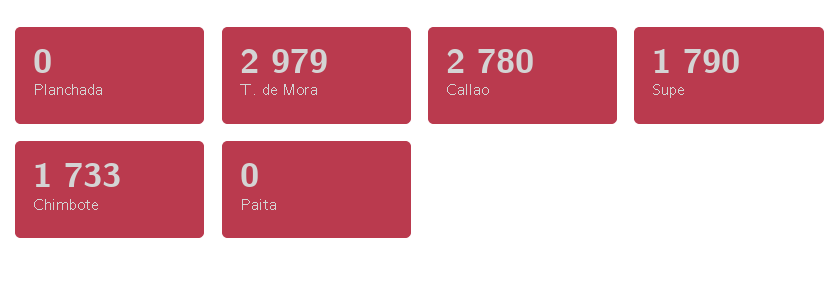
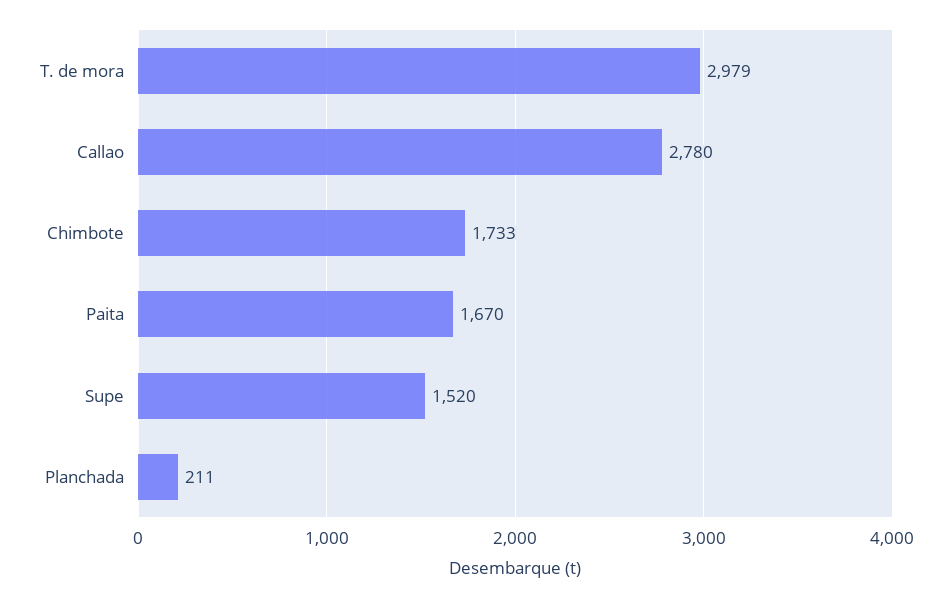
  {
-   "Planchada": 0,
+   "Planchada": 211,
    "T. de Mora": 2979,
    "Callao": 2780,
-   "Supe": 1790,
+   "Supe": 1520,
    "Chimbote": 1733,
-   "Paita": 0
+   "Paita": 1670
  }

